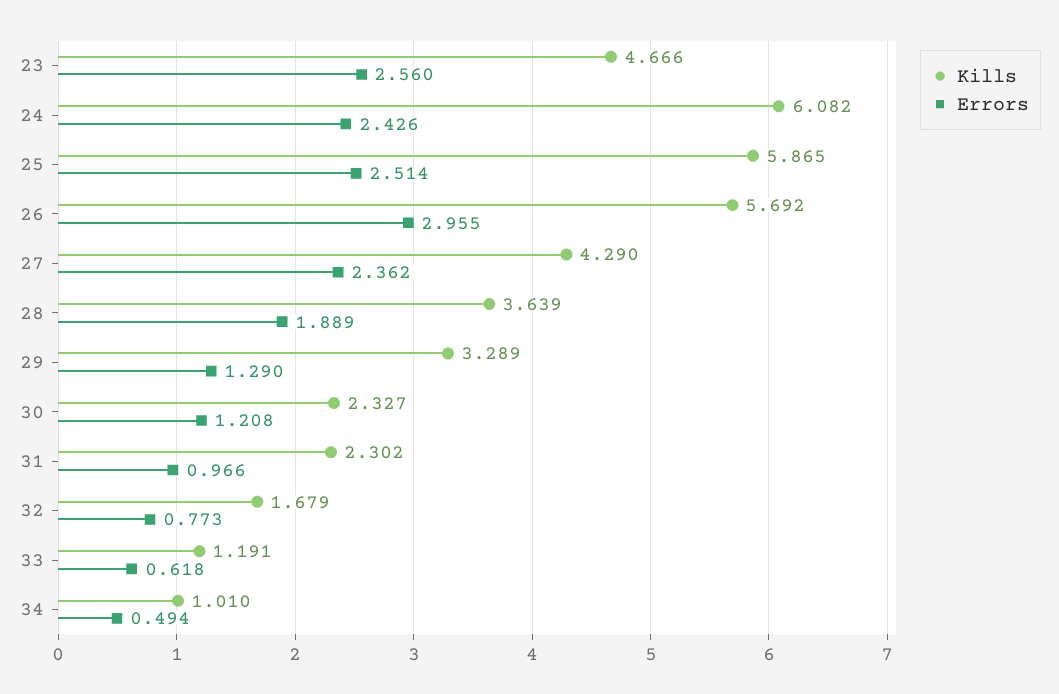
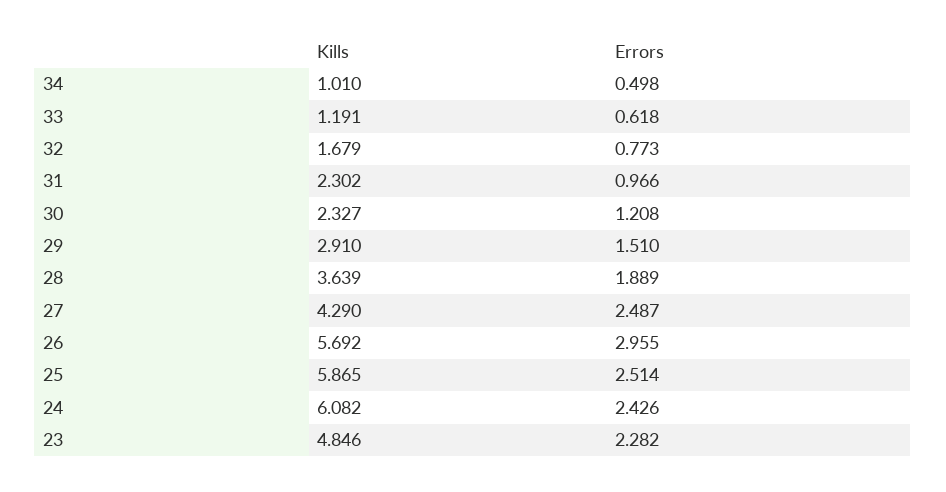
  {
    "Kills": {
-     "23": 4.666,
+     "23": 4.846,
      "24": 6.082,
      "25": 5.865,
      "26": 5.692,
      "27": 4.29,
      "28": 3.639,
-     "29": 3.289,
+     "29": 2.91,
      "30": 2.327,
      "31": 2.302,
      "32": 1.679,
      "33": 1.191,
      "34": 1.01
    },
    "Errors": {
-     "23": 2.56,
+     "23": 2.282,
      "24": 2.426,
      "25": 2.514,
      "26": 2.955,
-     "27": 2.362,
+     "27": 2.487,
      "28": 1.889,
-     "29": 1.29,
+     "29": 1.51,
      "30": 1.208,
      "31": 0.966,
      "32": 0.773,
      "33": 0.618,
-     "34": 0.494
+     "34": 0.498
    }
  }

